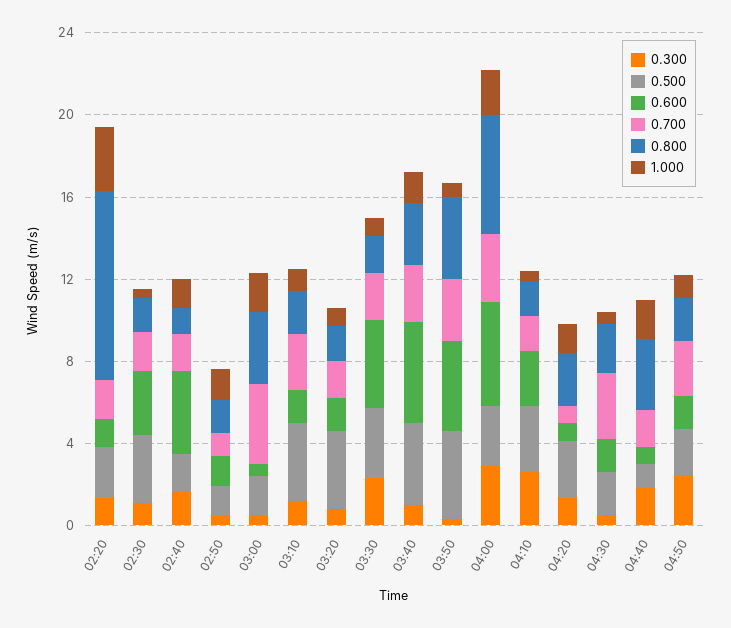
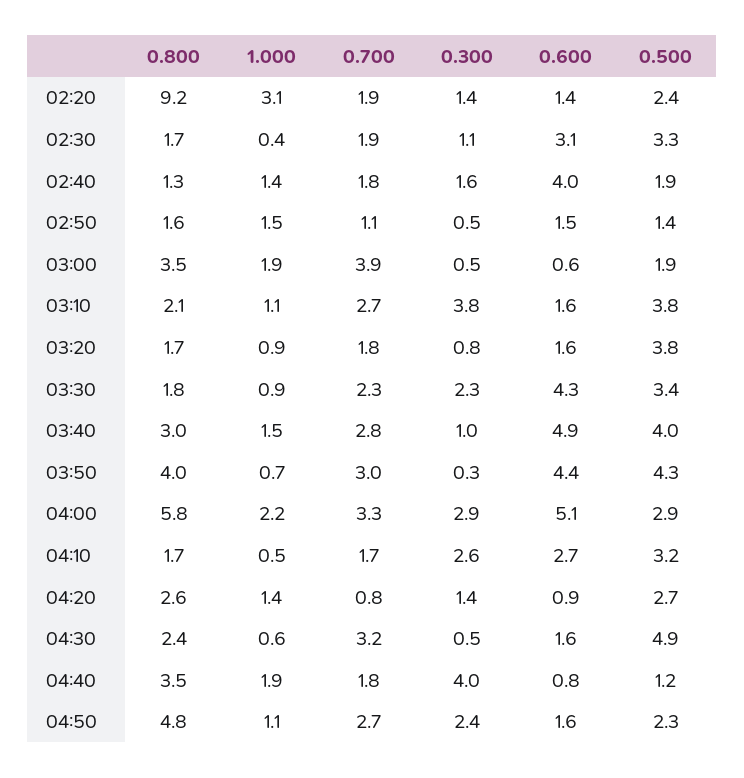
  {
    "0.300": {
      "02:20": 1.4,
      "02:30": 1.1,
      "02:40": 1.6,
      "02:50": 0.5,
      "03:00": 0.5,
-     "03:10": 1,
+     "03:10": 3.8,
      "03:20": 0.8,
      "03:30": 2.3,
      "03:40": 1,
      "03:50": 0.3,
      "04:00": 2.9,
      "04:10": 2.6,
      "04:20": 1.4,
      "04:30": 0.5,
-     "04:40": 2,
+     "04:40": 4,
      "04:50": 2.4
    },
    "0.500": {
      "02:20": 2.4,
      "02:30": 3.3,
      "02:40": 1.9,
      "02:50": 1.4,
      "03:00": 1.9,
      "03:10": 3.8,
      "03:20": 3.8,
      "03:30": 3.4,
      "03:40": 4,
      "03:50": 4.3,
      "04:00": 2.9,
      "04:10": 3.2,
      "04:20": 2.7,
-     "04:30": 2,
+     "04:30": 4.9,
      "04:40": 1.2,
      "04:50": 2.3
    },
    "0.600": {
      "02:20": 1.4,
      "02:30": 3.1,
      "02:40": 4,
      "02:50": 1.5,
      "03:00": 0.6,
      "03:10": 1.6,
      "03:20": 1.6,
      "03:30": 4.3,
      "03:40": 4.9,
      "03:50": 4.4,
      "04:00": 5.1,
      "04:10": 2.7,
      "04:20": 0.9,
      "04:30": 1.6,
      "04:40": 0.8,
      "04:50": 1.6
    },
    "0.700": {
      "02:20": 1.9,
      "02:30": 1.9,
      "02:40": 1.8,
      "02:50": 1.1,
      "03:00": 3.9,
      "03:10": 2.7,
      "03:20": 1.8,
      "03:30": 2.3,
      "03:40": 2.8,
      "03:50": 3,
      "04:00": 3.3,
      "04:10": 1.7,
      "04:20": 0.8,
      "04:30": 3.2,
      "04:40": 1.8,
      "04:50": 2.7
    },
    "0.800": {
      "02:20": 9.2,
      "02:30": 1.7,
      "02:40": 1.3,
      "02:50": 1.6,
      "03:00": 3.5,
      "03:10": 2.1,
      "03:20": 1.7,
      "03:30": 1.8,
      "03:40": 3,
      "03:50": 4,
      "04:00": 5.8,
      "04:10": 1.7,
      "04:20": 2.6,
      "04:30": 2.4,
      "04:40": 3.5,
-     "04:50": 2
+     "04:50": 4.8
    },
    "1.000": {
      "02:20": 3.1,
      "02:30": 0.4,
      "02:40": 1.4,
      "02:50": 1.5,
      "03:00": 1.9,
      "03:10": 1.1,
      "03:20": 0.9,
      "03:30": 0.9,
      "03:40": 1.5,
      "03:50": 0.7,
      "04:00": 2.2,
      "04:10": 0.5,
      "04:20": 1.4,
      "04:30": 0.6,
      "04:40": 1.9,
      "04:50": 1.1
    }
  }

